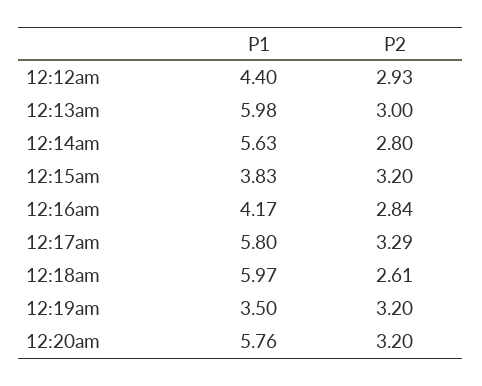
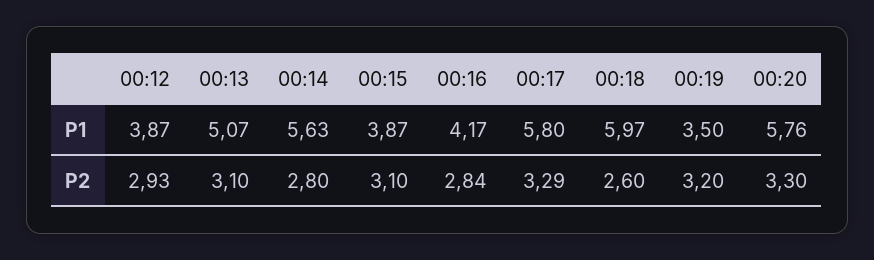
  {
    "P1": {
-     "12:12am": 4.4,
+     "12:12am": 3.87,
-     "12:13am": 5.98,
+     "12:13am": 5.07,
      "12:14am": 5.63,
-     "12:15am": 3.83,
+     "12:15am": 3.87,
      "12:16am": 4.17,
      "12:17am": 5.8,
      "12:18am": 5.97,
      "12:19am": 3.5,
      "12:20am": 5.76
    },
    "P2": {
      "12:12am": 2.93,
-     "12:13am": 3,
+     "12:13am": 3.1,
      "12:14am": 2.8,
-     "12:15am": 3.2,
+     "12:15am": 3.1,
      "12:16am": 2.84,
      "12:17am": 3.29,
-     "12:18am": 2.61,
+     "12:18am": 2.6,
      "12:19am": 3.2,
-     "12:20am": 3.2
+     "12:20am": 3.3
    }
  }

